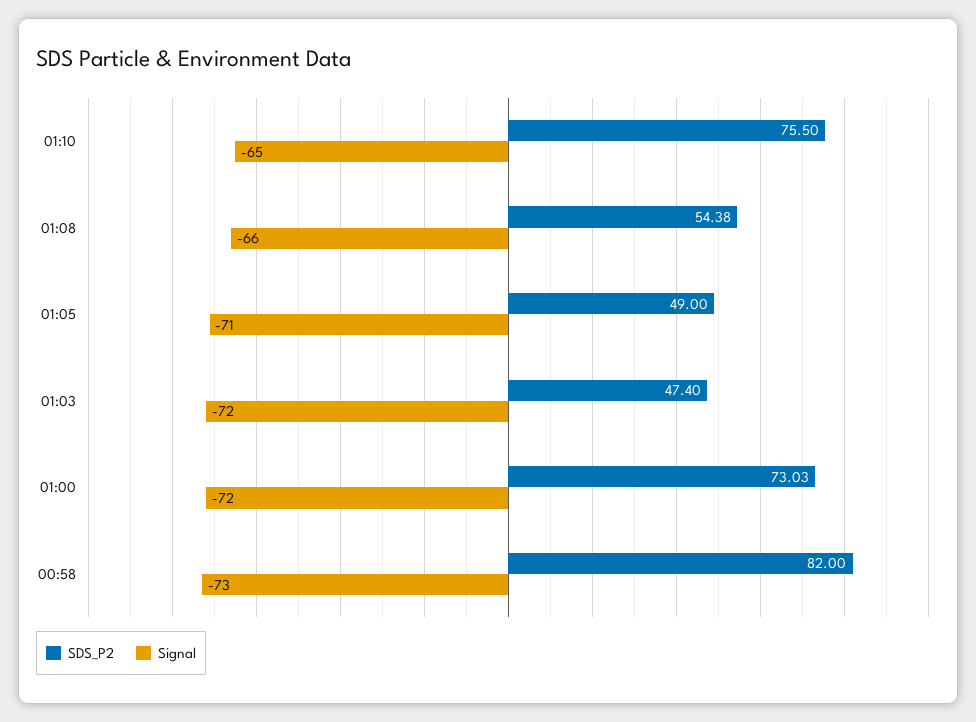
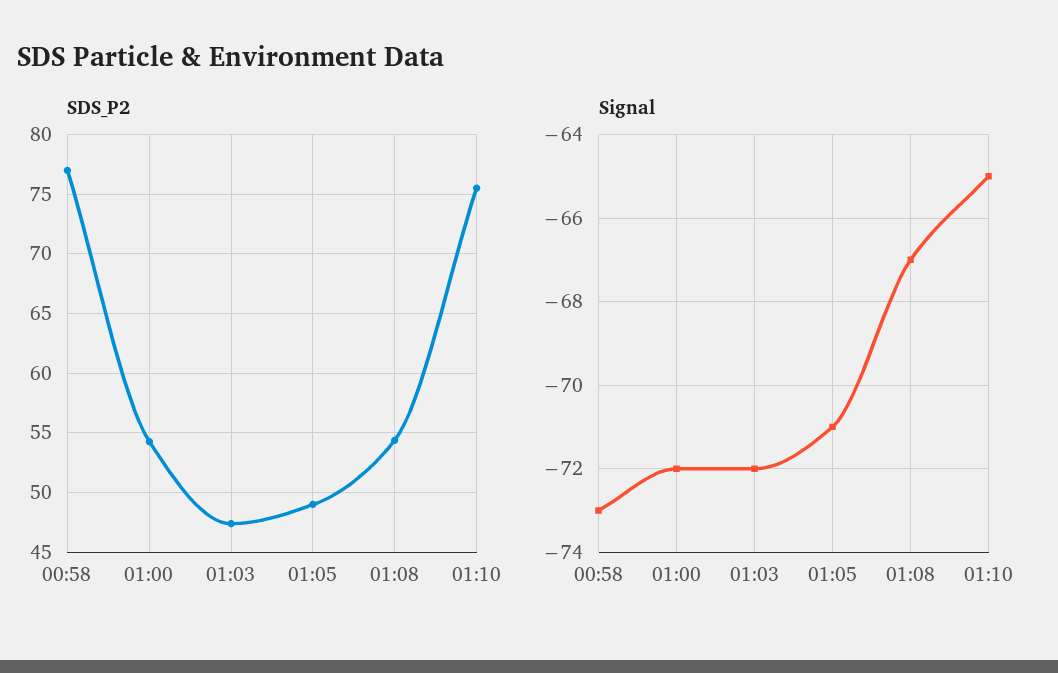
  {
    "SDS_P2": {
      "01:10": 75.5,
      "01:08": 54.38,
      "01:05": 49,
      "01:03": 47.4,
-     "01:00": 73.03,
+     "01:00": 54,
-     "00:58": 82
+     "00:58": 77
    },
    "Signal": {
      "01:10": -65,
-     "01:08": -66,
+     "01:08": -67,
      "01:05": -71,
      "01:03": -72,
      "01:00": -72,
      "00:58": -73
    }
  }

